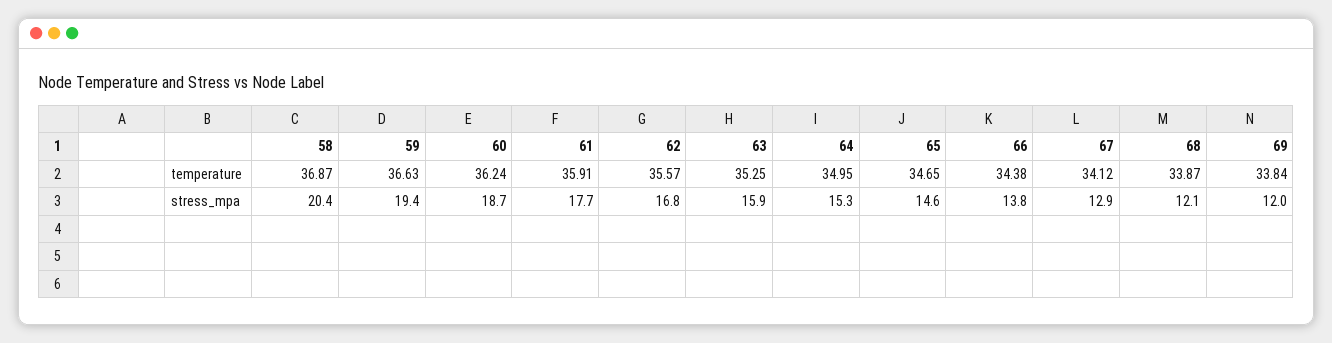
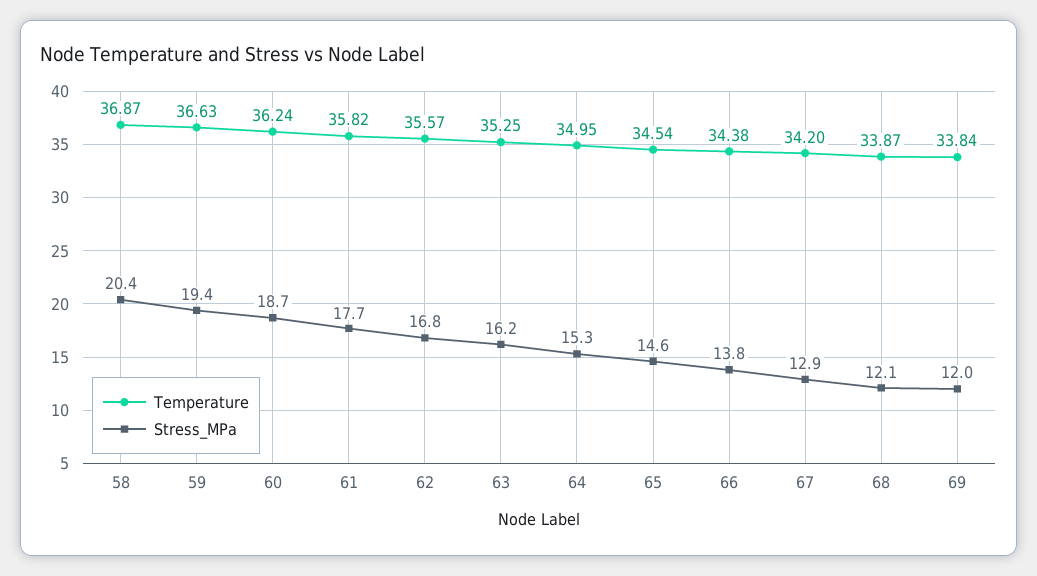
  {
    "temperature": {
      "58": 36.87,
      "59": 36.63,
      "60": 36.24,
-     "61": 35.91,
+     "61": 35.82,
      "62": 35.57,
      "63": 35.25,
      "64": 34.95,
-     "65": 34.65,
+     "65": 34.54,
      "66": 34.38,
-     "67": 34.12,
+     "67": 34.2,
      "68": 33.87,
      "69": 33.84
    },
    "stress_mpa": {
      "58": 20.4,
      "59": 19.4,
      "60": 18.7,
      "61": 17.7,
      "62": 16.8,
-     "63": 15.9,
+     "63": 16.2,
      "64": 15.3,
      "65": 14.6,
      "66": 13.8,
      "67": 12.9,
      "68": 12.1,
      "69": 12
    }
  }

